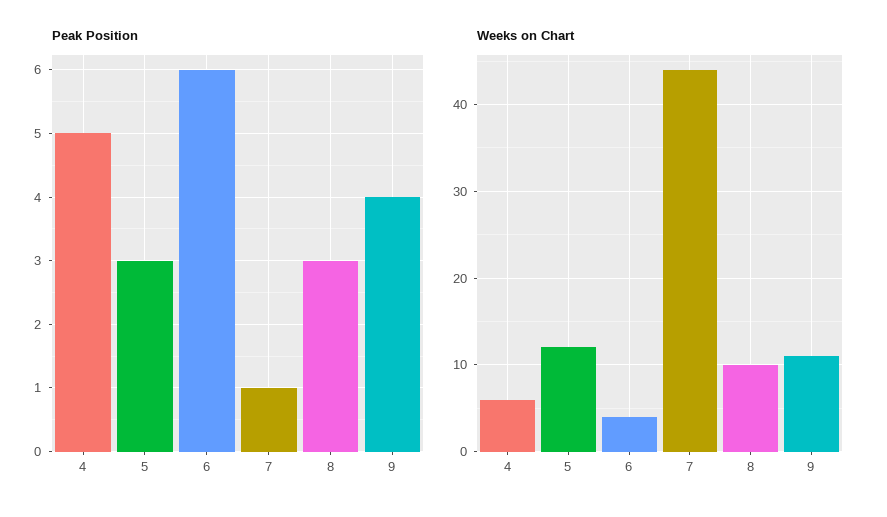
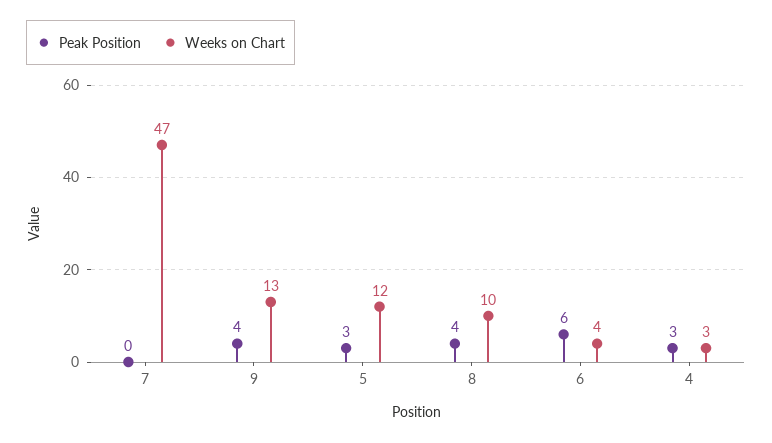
  {
    "Peak Position": {
-     "4": 5,
+     "4": 3,
      "5": 3,
      "6": 6,
-     "7": 1,
+     "7": 0,
-     "8": 3,
+     "8": 4,
      "9": 4
    },
    "Weeks on Chart": {
-     "4": 6,
+     "4": 3,
      "5": 12,
      "6": 4,
-     "7": 44,
+     "7": 47,
      "8": 10,
-     "9": 11
+     "9": 13
    }
  }

